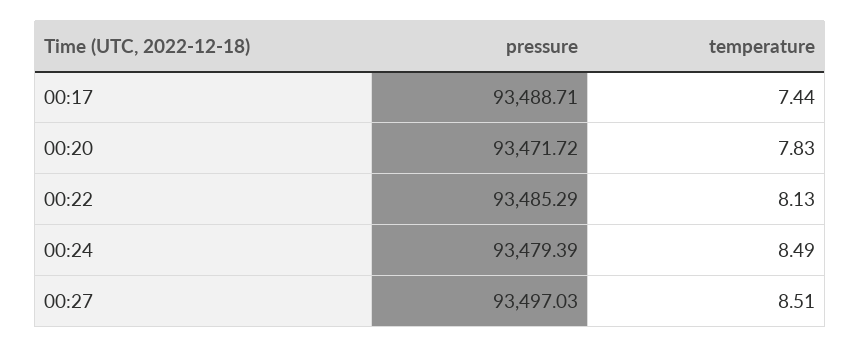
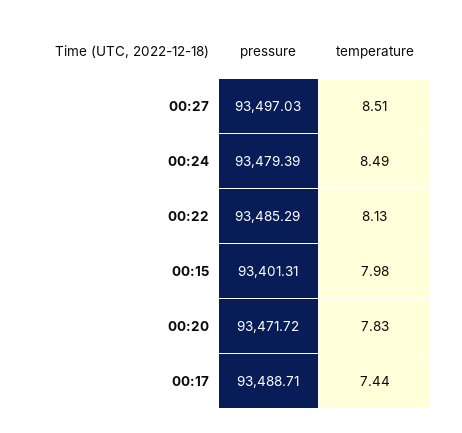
  {
    "pressure": {
      "00:17": 93488.71,
      "00:20": 93471.72,
      "00:22": 93485.29,
      "00:24": 93479.39,
-     "00:27": 93497.03
+     "00:27": 93497.03,
+     "00:15": 93401.31
    },
    "temperature": {
      "00:17": 7.44,
      "00:20": 7.83,
      "00:22": 8.13,
      "00:24": 8.49,
-     "00:27": 8.51
+     "00:27": 8.51,
+     "00:15": 7.98
    }
  }

